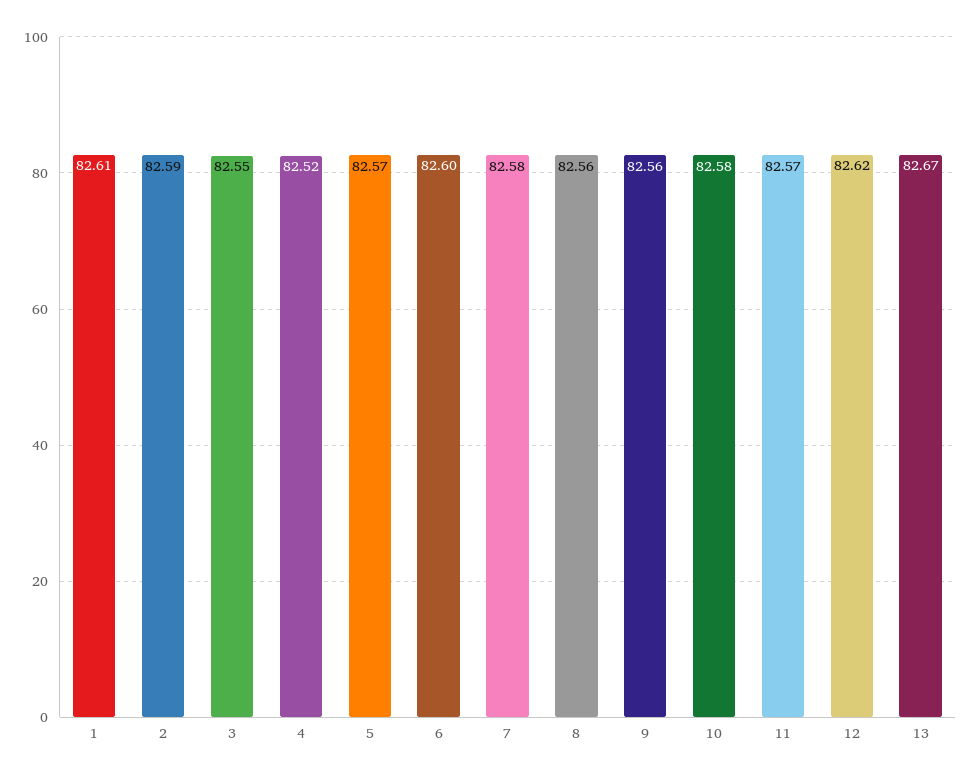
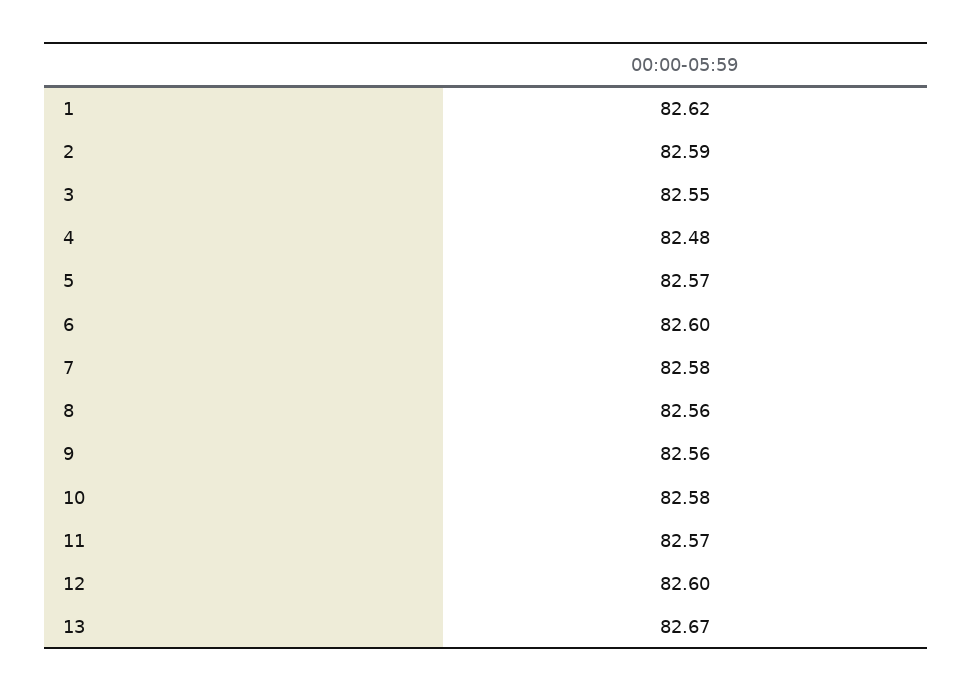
  {
-   "1": 82.61,
+   "1": 82.62,
    "2": 82.59,
    "3": 82.55,
-   "4": 82.52,
+   "4": 82.48,
    "5": 82.57,
    "6": 82.6,
    "7": 82.58,
    "8": 82.56,
    "9": 82.56,
    "10": 82.58,
    "11": 82.57,
-   "12": 82.62,
+   "12": 82.6,
    "13": 82.67
  }

